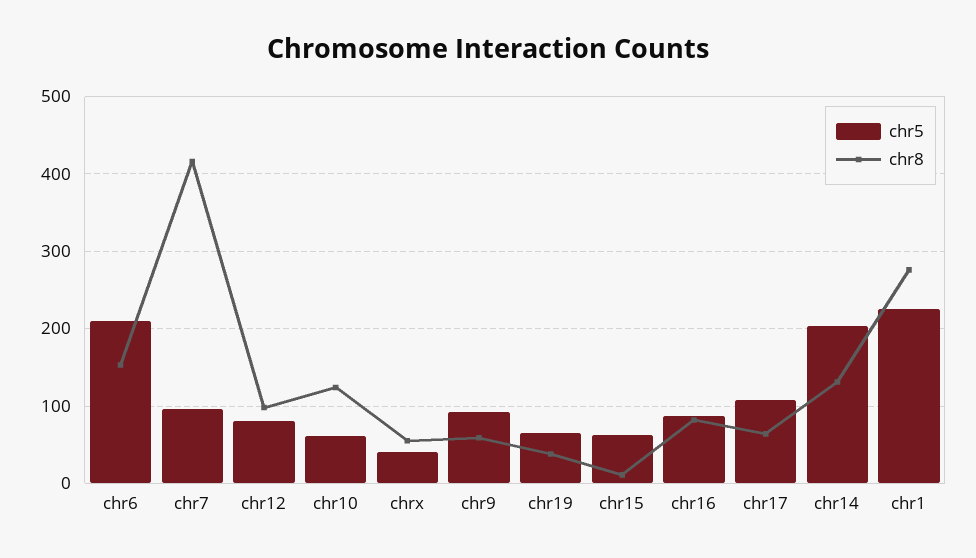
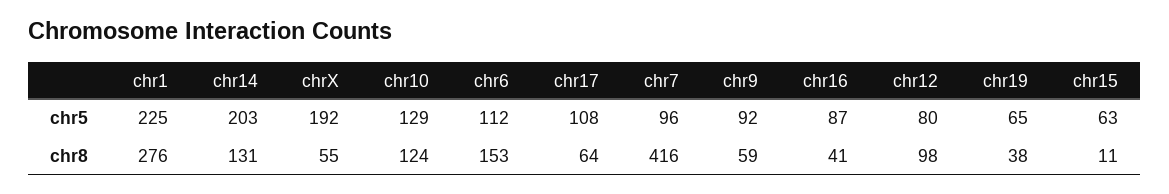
  {
    "chr5": {
-     "chr6": 210,
+     "chr6": 112,
      "chr7": 96,
      "chr12": 80,
-     "chr10": 60,
+     "chr10": 129,
-     "chrx": 40,
+     "chrx": 192,
      "chr9": 92,
      "chr19": 65,
      "chr15": 63,
      "chr16": 87,
      "chr17": 108,
      "chr14": 203,
      "chr1": 225
    },
    "chr8": {
      "chr6": 153,
      "chr7": 416,
      "chr12": 98,
      "chr10": 124,
      "chrx": 55,
      "chr9": 59,
      "chr19": 38,
      "chr15": 11,
-     "chr16": 80,
+     "chr16": 41,
      "chr17": 64,
      "chr14": 131,
      "chr1": 276
    }
  }

